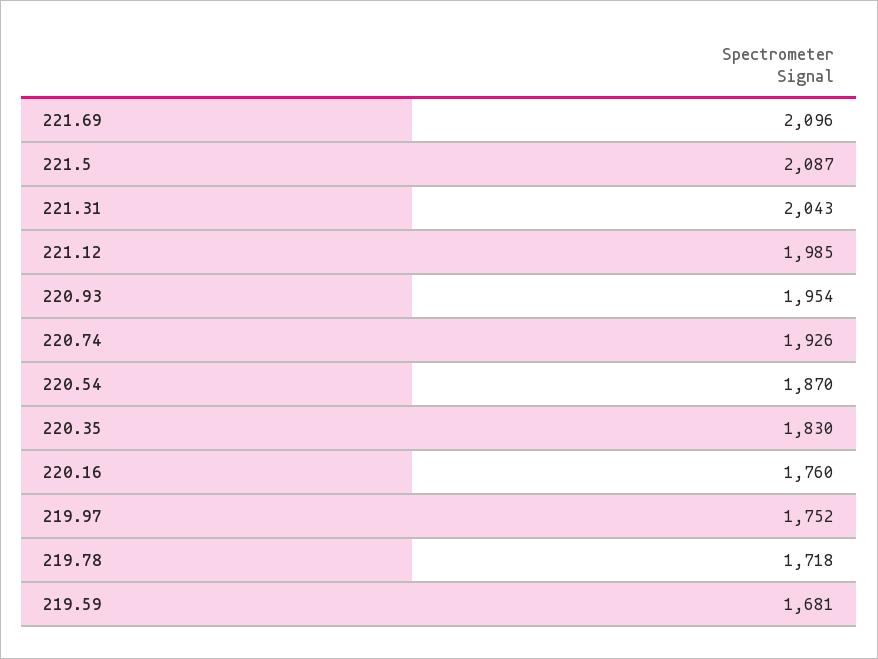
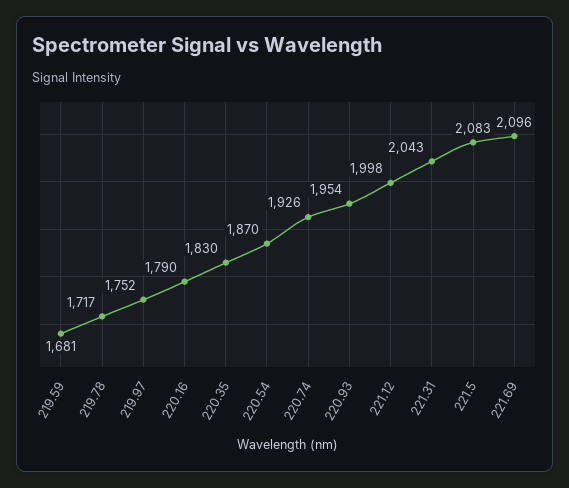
  {
    "221.69": 2096,
-   "221.5": 2087,
+   "221.5": 2083,
    "221.31": 2043,
-   "221.12": 1985,
+   "221.12": 1998,
    "220.93": 1954,
    "220.74": 1926,
    "220.54": 1870,
    "220.35": 1830,
-   "220.16": 1760,
+   "220.16": 1790,
    "219.97": 1752,
-   "219.78": 1718,
+   "219.78": 1717,
    "219.59": 1681
  }

